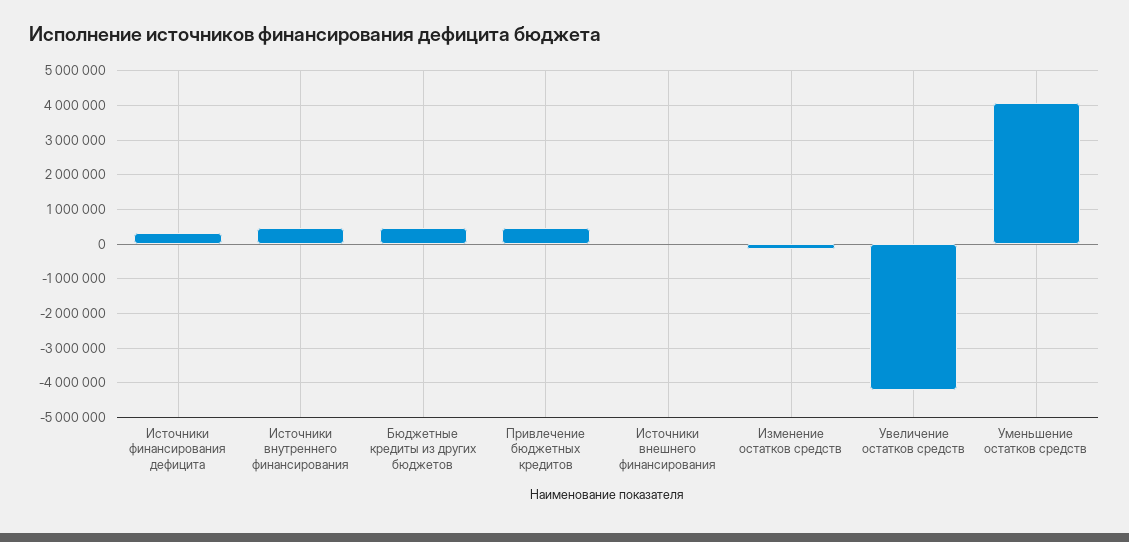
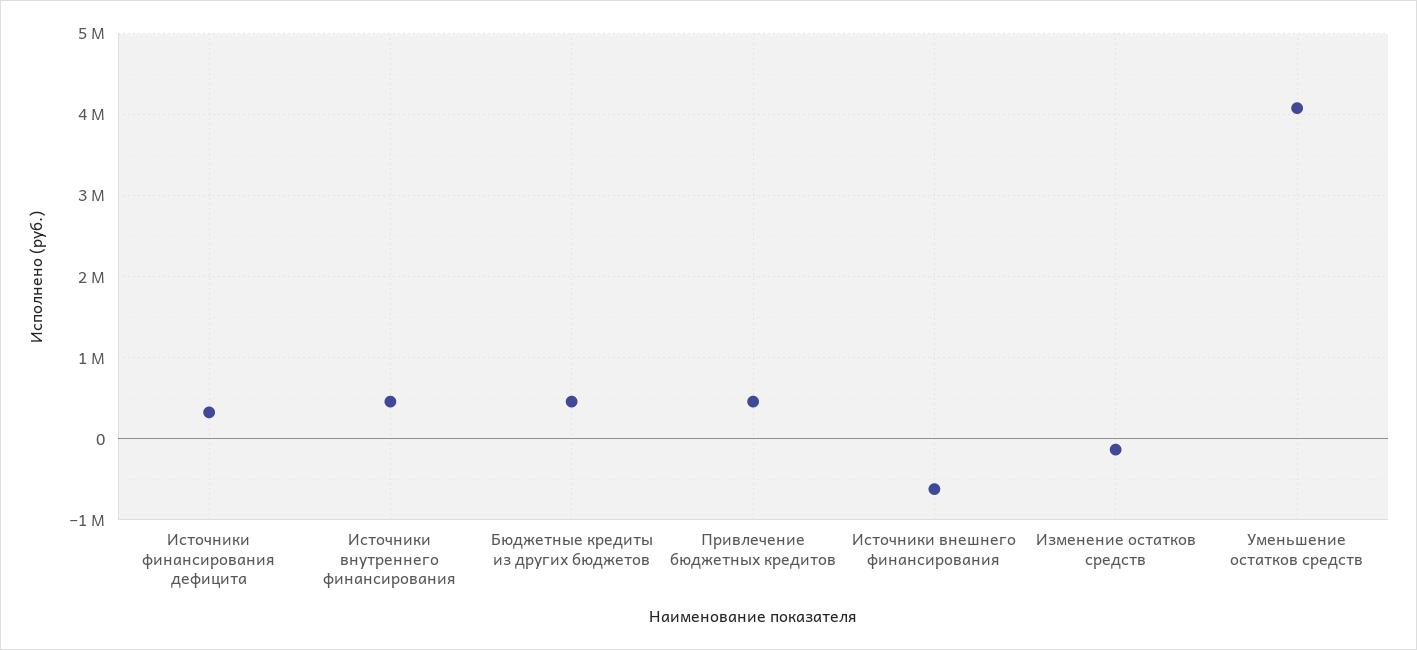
  {
    "Источники финансирования дефицита": 300000,
    "Источники внутреннего финансирования": 500000,
    "Бюджетные кредиты из других бюджетов": 500000,
    "Привлечение бюджетных кредитов": 500000,
-   "Источники внешнего финансирования": 0,
+   "Источники внешнего финансирования": -600000,
    "Изменение остатков средств": -100000,
-   "Увеличение остатков средств": -4200000,
    "Уменьшение остатков средств": 4100000
  }

